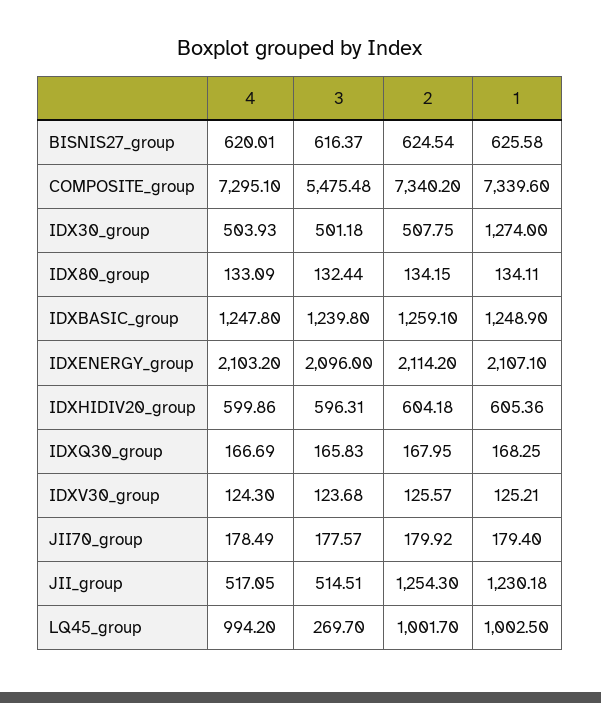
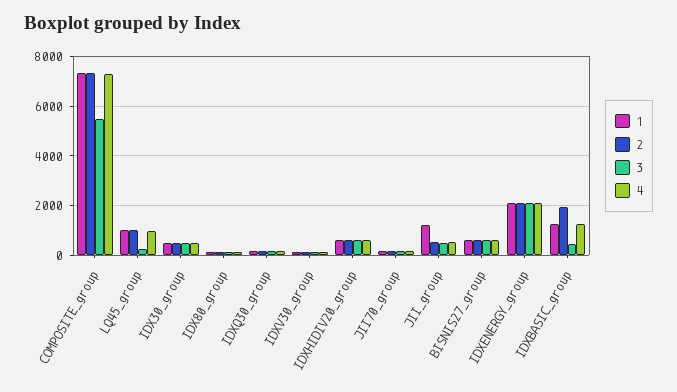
  {
    "4": {
      "BISNIS27_group": 620.01,
      "COMPOSITE_group": 7295.1,
      "IDX30_group": 503.93,
      "IDX80_group": 133.09,
      "IDXBASIC_group": 1247.8,
      "IDXENERGY_group": 2103.2,
      "IDXHIDIV20_group": 599.86,
      "IDXQ30_group": 166.69,
      "IDXV30_group": 124.3,
      "JII70_group": 178.49,
      "JII_group": 517.05,
      "LQ45_group": 994.2
    },
    "3": {
      "BISNIS27_group": 616.37,
      "COMPOSITE_group": 5475.48,
      "IDX30_group": 501.18,
      "IDX80_group": 132.44,
-     "IDXBASIC_group": 1239.8,
+     "IDXBASIC_group": 500,
      "IDXENERGY_group": 2096,
      "IDXHIDIV20_group": 596.31,
      "IDXQ30_group": 165.83,
      "IDXV30_group": 123.68,
      "JII70_group": 177.57,
      "JII_group": 514.51,
      "LQ45_group": 269.7
    },
    "2": {
      "BISNIS27_group": 624.54,
      "COMPOSITE_group": 7340.2,
      "IDX30_group": 507.75,
      "IDX80_group": 134.15,
-     "IDXBASIC_group": 1259.1,
+     "IDXBASIC_group": 2000,
      "IDXENERGY_group": 2114.2,
      "IDXHIDIV20_group": 604.18,
      "IDXQ30_group": 167.95,
      "IDXV30_group": 125.57,
      "JII70_group": 179.92,
-     "JII_group": 1254.3,
+     "JII_group": 500,
      "LQ45_group": 1001.7
    },
    "1": {
      "BISNIS27_group": 625.58,
      "COMPOSITE_group": 7339.6,
-     "IDX30_group": 1274,
+     "IDX30_group": 500,
      "IDX80_group": 134.11,
      "IDXBASIC_group": 1248.9,
      "IDXENERGY_group": 2107.1,
      "IDXHIDIV20_group": 605.36,
      "IDXQ30_group": 168.25,
      "IDXV30_group": 125.21,
      "JII70_group": 179.4,
      "JII_group": 1230.18,
      "LQ45_group": 1002.5
    }
  }

